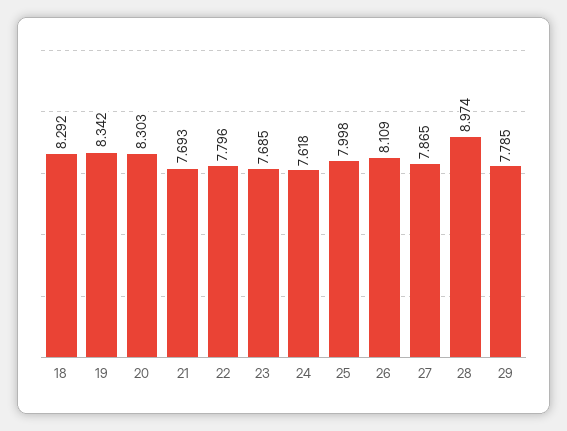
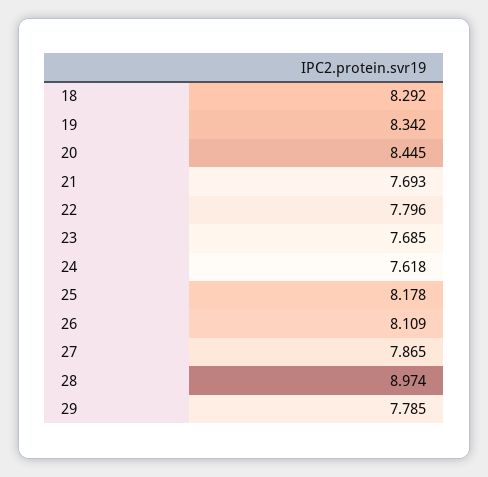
  {
    "18": 8.292,
    "19": 8.342,
-   "20": 8.303,
+   "20": 8.445,
    "21": 7.693,
    "22": 7.796,
    "23": 7.685,
    "24": 7.618,
-   "25": 7.998,
+   "25": 8.178,
    "26": 8.109,
    "27": 7.865,
    "28": 8.974,
    "29": 7.785
  }

